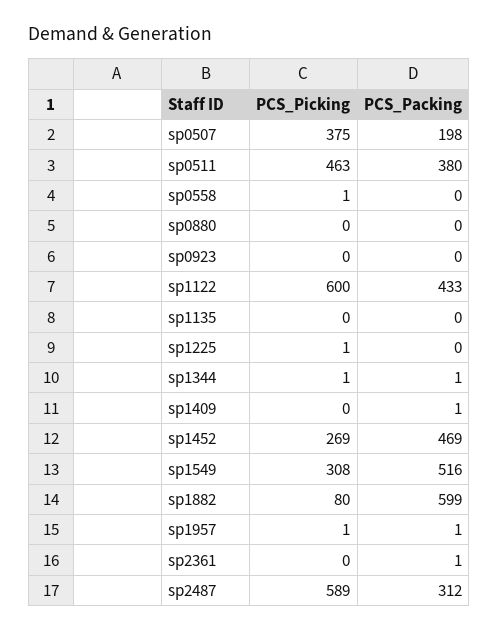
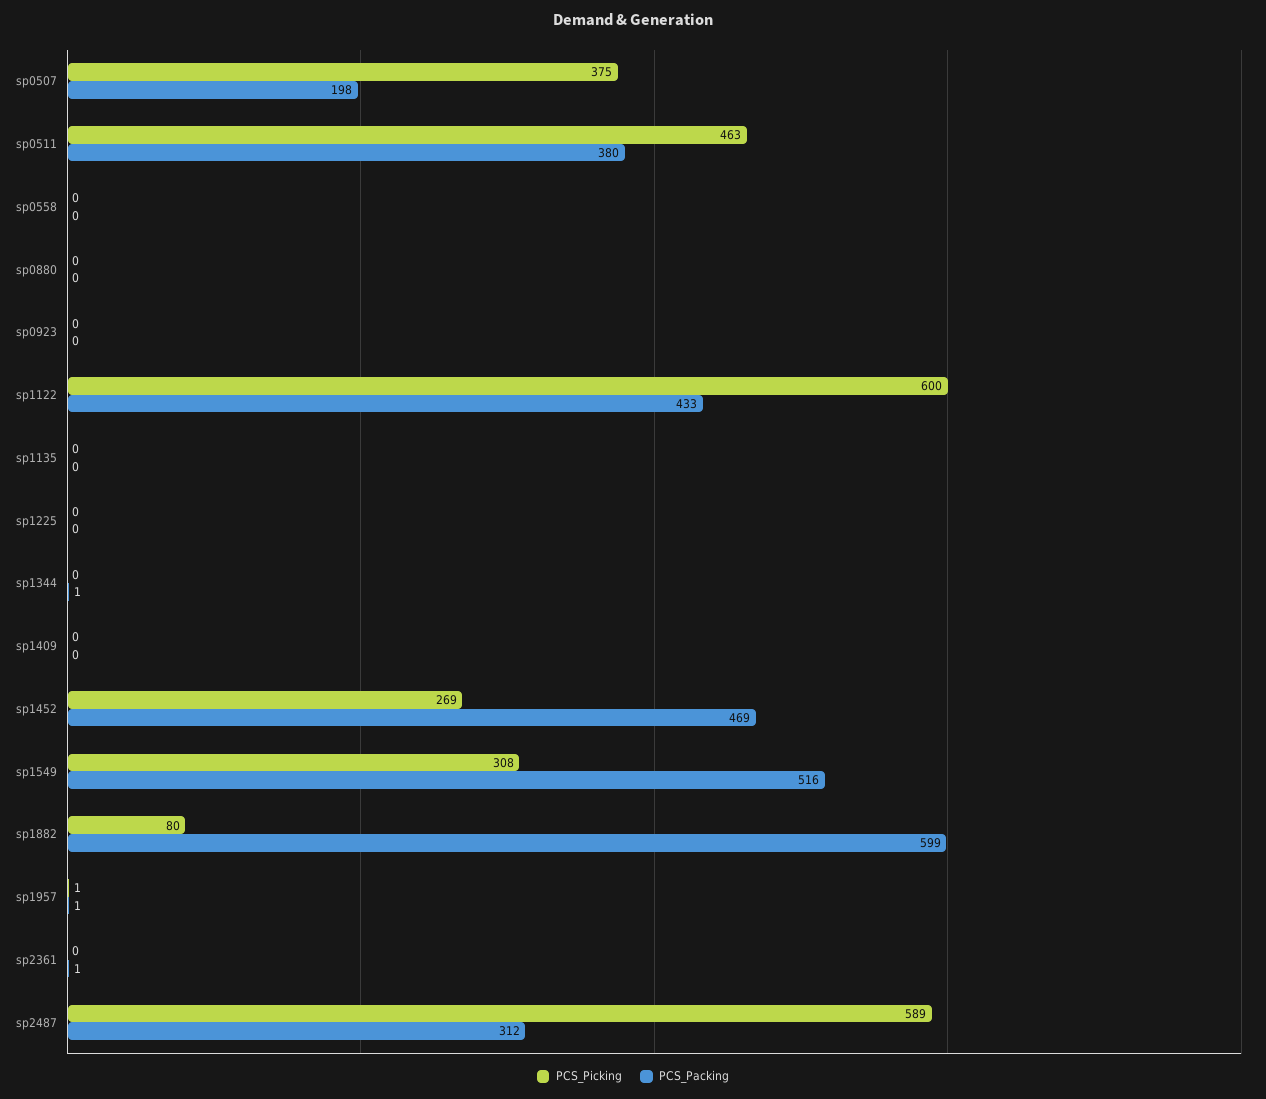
  {
    "PCS_Picking": {
      "sp0507": 375,
      "sp0511": 463,
-     "sp0558": 1,
+     "sp0558": 0,
      "sp0880": 0,
      "sp0923": 0,
      "sp1122": 600,
      "sp1135": 0,
-     "sp1225": 1,
+     "sp1225": 0,
-     "sp1344": 1,
+     "sp1344": 0,
      "sp1409": 0,
      "sp1452": 269,
      "sp1549": 308,
      "sp1882": 80,
      "sp1957": 1,
      "sp2361": 0,
      "sp2487": 589
    },
    "PCS_Packing": {
      "sp0507": 198,
      "sp0511": 380,
      "sp0558": 0,
      "sp0880": 0,
      "sp0923": 0,
      "sp1122": 433,
      "sp1135": 0,
      "sp1225": 0,
      "sp1344": 1,
-     "sp1409": 1,
+     "sp1409": 0,
      "sp1452": 469,
      "sp1549": 516,
      "sp1882": 599,
      "sp1957": 1,
      "sp2361": 1,
      "sp2487": 312
    }
  }

